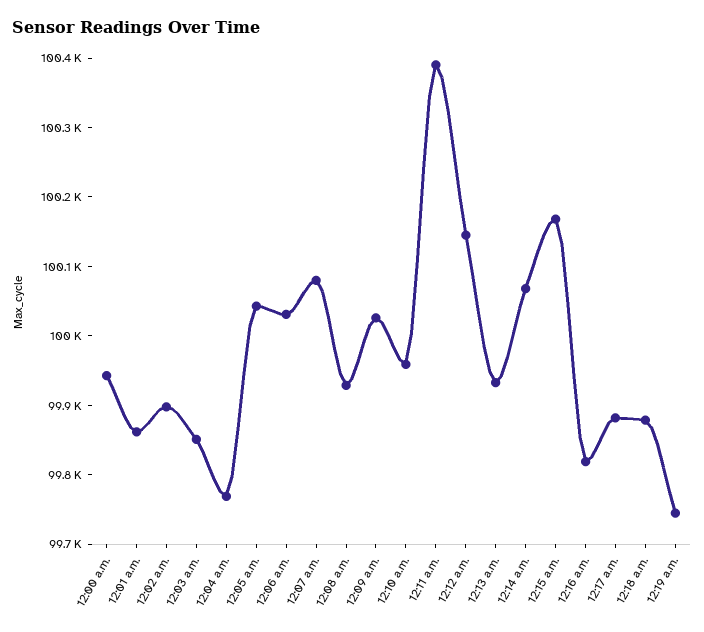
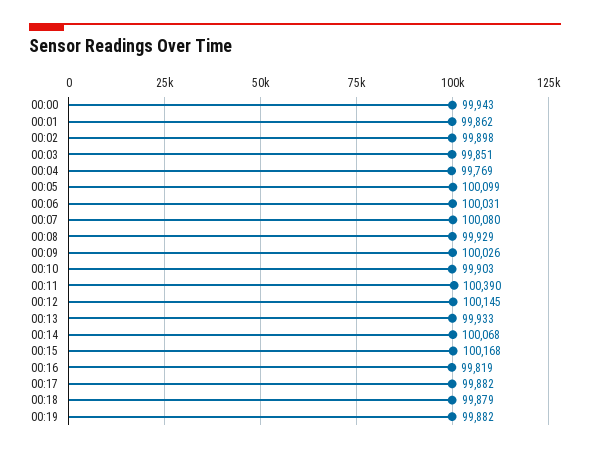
  {
    "12:00 a.m.": 99943,
    "12:01 a.m.": 99862,
    "12:02 a.m.": 99898,
    "12:03 a.m.": 99851,
    "12:04 a.m.": 99769,
-   "12:05 a.m.": 100040,
+   "12:05 a.m.": 100099,
    "12:06 a.m.": 100031,
    "12:07 a.m.": 100080,
    "12:08 a.m.": 99929,
    "12:09 a.m.": 100026,
-   "12:10 a.m.": 99960,
+   "12:10 a.m.": 99903,
    "12:11 a.m.": 100390,
    "12:12 a.m.": 100145,
    "12:13 a.m.": 99933,
    "12:14 a.m.": 100068,
    "12:15 a.m.": 100168,
    "12:16 a.m.": 99819,
    "12:17 a.m.": 99882,
    "12:18 a.m.": 99879,
-   "12:19 a.m.": 99740
+   "12:19 a.m.": 99882
  }

